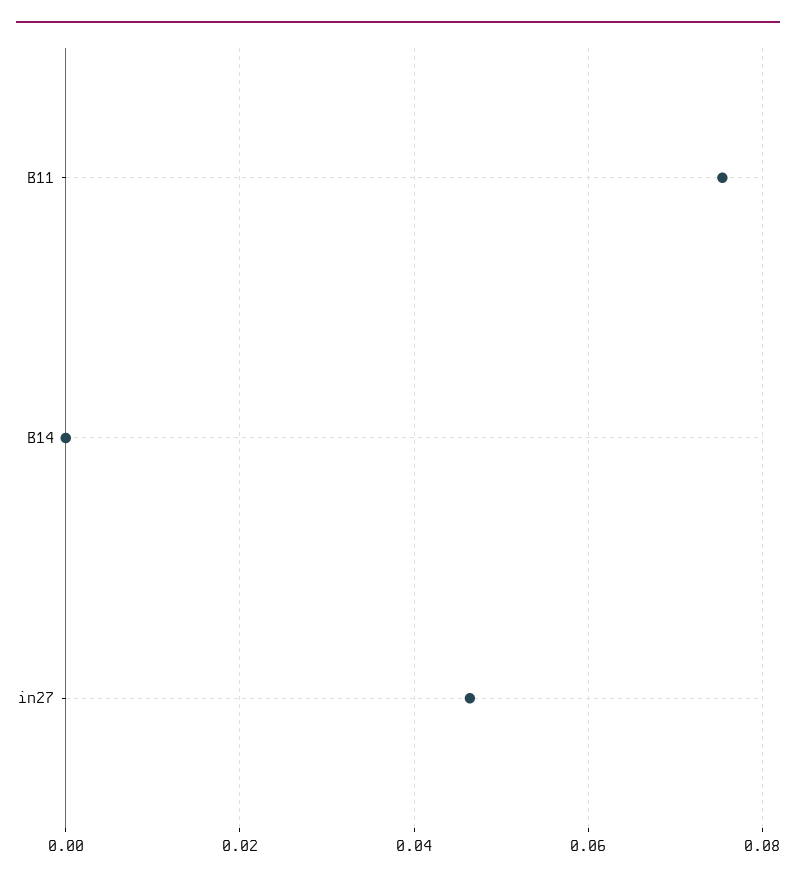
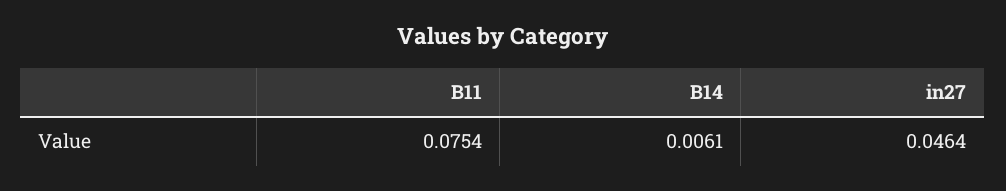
  {
    "B11": 0.0754,
-   "B14": 0,
+   "B14": 0.0061,
    "in27": 0.0464
  }

